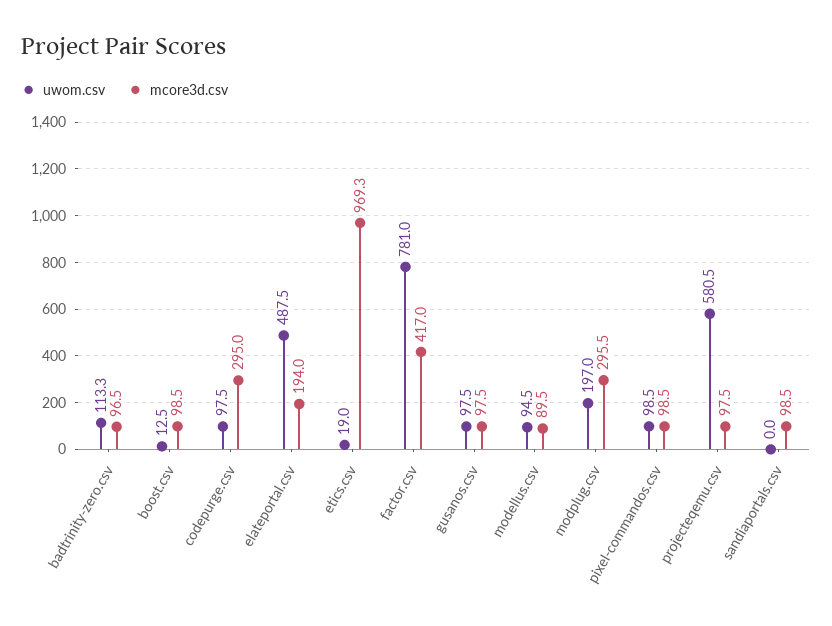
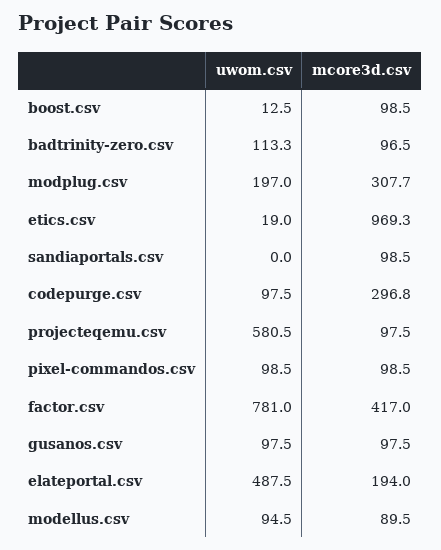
  {
    "uwom.csv": {
      "badtrinity-zero.csv": 113.3,
      "boost.csv": 12.5,
      "codepurge.csv": 97.5,
      "elateportal.csv": 487.5,
      "etics.csv": 19,
      "factor.csv": 781,
      "gusanos.csv": 97.5,
      "modellus.csv": 94.5,
      "modplug.csv": 197,
      "pixel-commandos.csv": 98.5,
      "projecteqemu.csv": 580.5,
      "sandiaportals.csv": 0
    },
    "mcore3d.csv": {
      "badtrinity-zero.csv": 96.5,
      "boost.csv": 98.5,
-     "codepurge.csv": 295,
+     "codepurge.csv": 296.8,
      "elateportal.csv": 194,
      "etics.csv": 969.3,
      "factor.csv": 417,
      "gusanos.csv": 97.5,
      "modellus.csv": 89.5,
-     "modplug.csv": 295.5,
+     "modplug.csv": 307.7,
      "pixel-commandos.csv": 98.5,
      "projecteqemu.csv": 97.5,
      "sandiaportals.csv": 98.5
    }
  }

